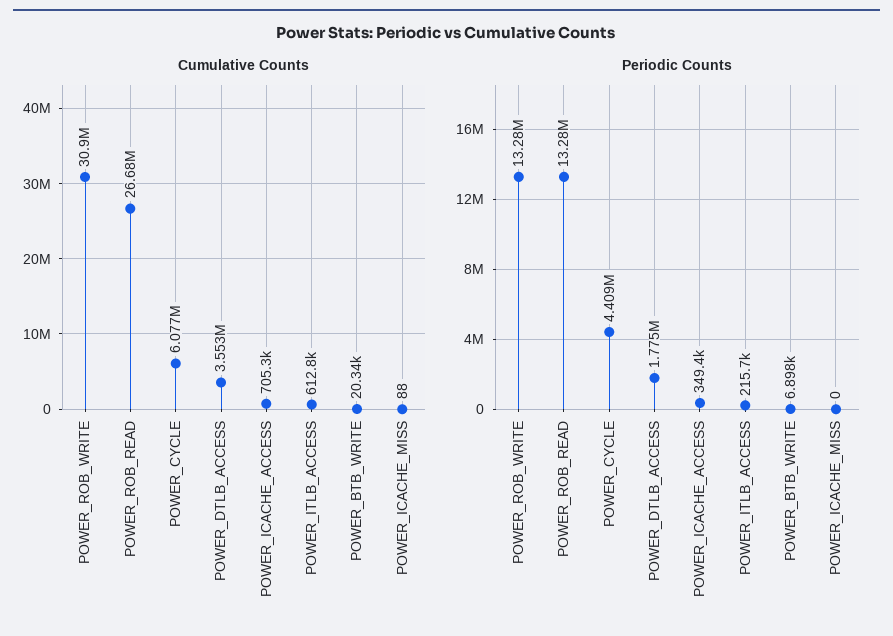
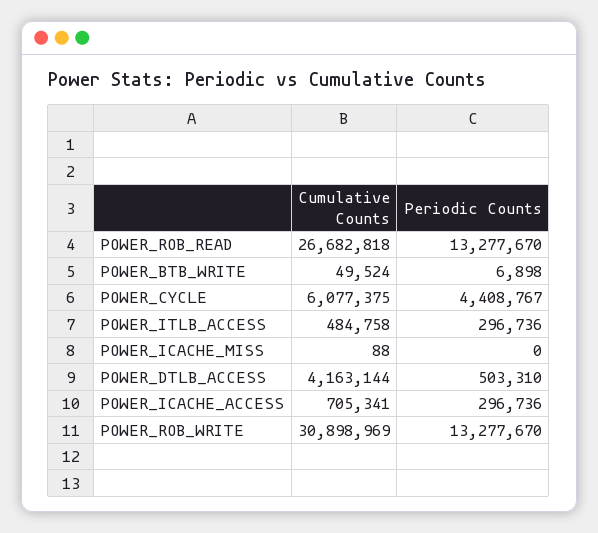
  {
    "Cumulative Counts": {
      "POWER_ROB_WRITE": 30898969,
      "POWER_ROB_READ": 26682818,
      "POWER_CYCLE": 6077375,
-     "POWER_DTLB_ACCESS": 3553000,
+     "POWER_DTLB_ACCESS": 4163144,
      "POWER_ICACHE_ACCESS": 705341,
-     "POWER_ITLB_ACCESS": 612800,
+     "POWER_ITLB_ACCESS": 484758,
-     "POWER_BTB_WRITE": 20340,
+     "POWER_BTB_WRITE": 49524,
      "POWER_ICACHE_MISS": 88
    },
    "Periodic Counts": {
      "POWER_ROB_WRITE": 13277670,
      "POWER_ROB_READ": 13277670,
      "POWER_CYCLE": 4408767,
-     "POWER_DTLB_ACCESS": 1775000,
+     "POWER_DTLB_ACCESS": 503310,
-     "POWER_ICACHE_ACCESS": 349400,
+     "POWER_ICACHE_ACCESS": 296736,
-     "POWER_ITLB_ACCESS": 215700,
+     "POWER_ITLB_ACCESS": 296736,
      "POWER_BTB_WRITE": 6898,
      "POWER_ICACHE_MISS": 0
    }
  }

